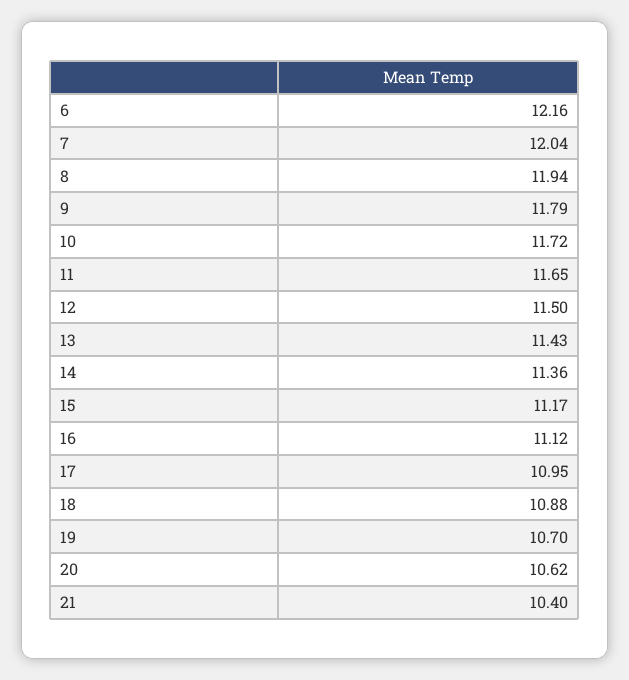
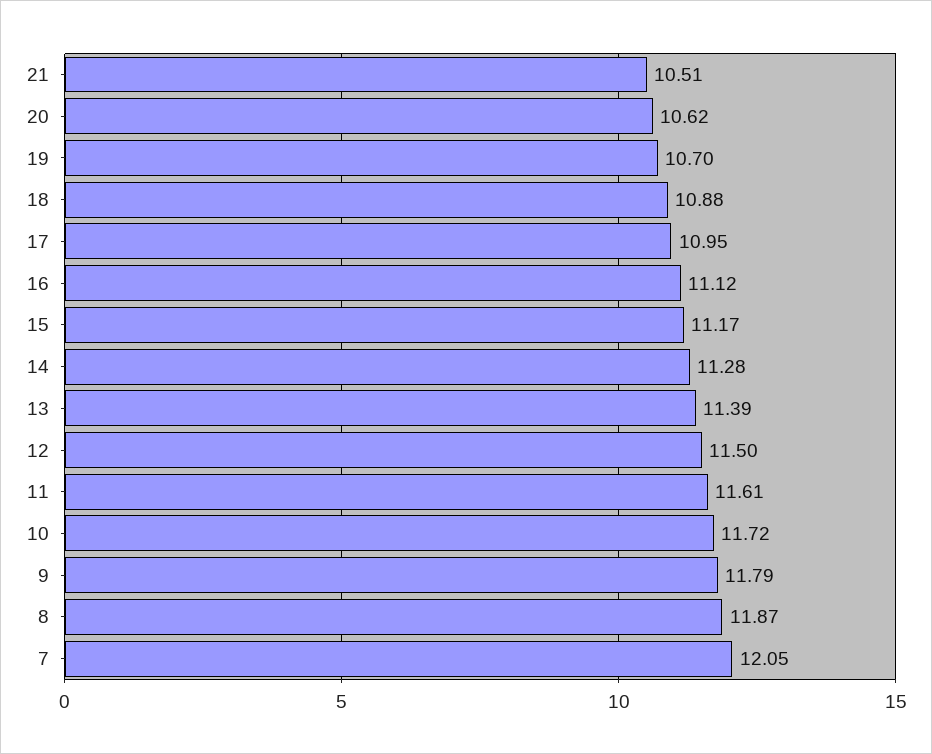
  {
-   "6": 12.16,
-   "7": 12.04,
+   "7": 12.05,
-   "8": 11.94,
+   "8": 11.87,
    "9": 11.79,
    "10": 11.72,
-   "11": 11.65,
+   "11": 11.61,
    "12": 11.5,
-   "13": 11.43,
+   "13": 11.39,
-   "14": 11.36,
+   "14": 11.28,
    "15": 11.17,
    "16": 11.12,
    "17": 10.95,
    "18": 10.88,
    "19": 10.7,
    "20": 10.62,
-   "21": 10.4
+   "21": 10.51
  }

